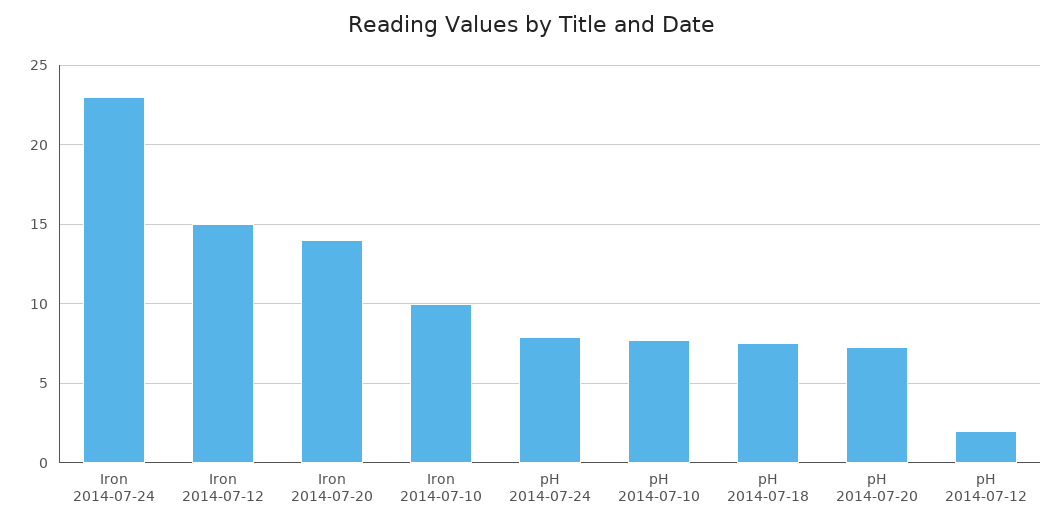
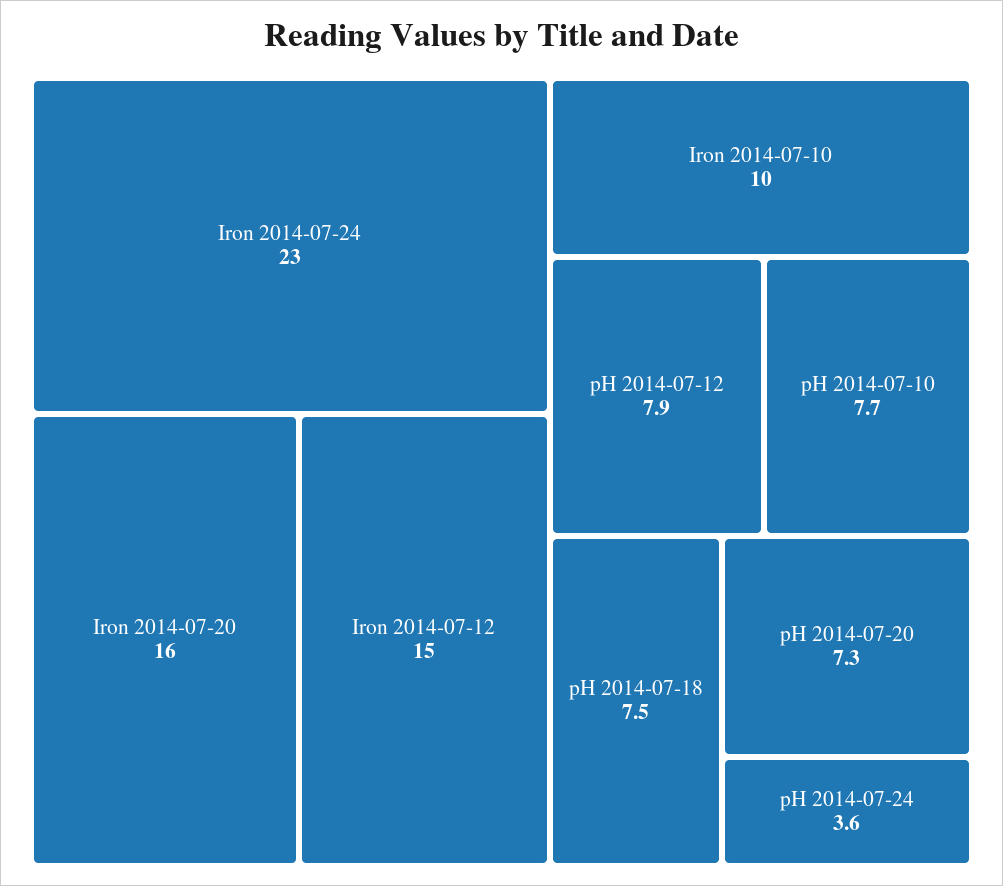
  {
    "Iron 2014-07-24": 23,
    "Iron 2014-07-12": 15,
-   "Iron 2014-07-20": 14,
+   "Iron 2014-07-20": 16,
    "Iron 2014-07-10": 10,
-   "pH 2014-07-24": 8,
+   "pH 2014-07-24": 3.6,
    "pH 2014-07-10": 7.7,
    "pH 2014-07-18": 7.5,
    "pH 2014-07-20": 7.3,
-   "pH 2014-07-12": 2
+   "pH 2014-07-12": 7.9
  }

